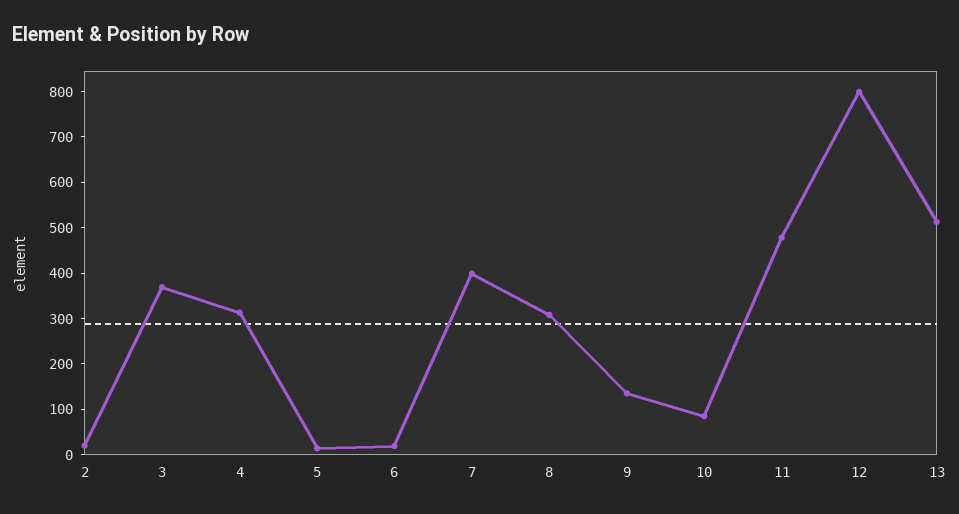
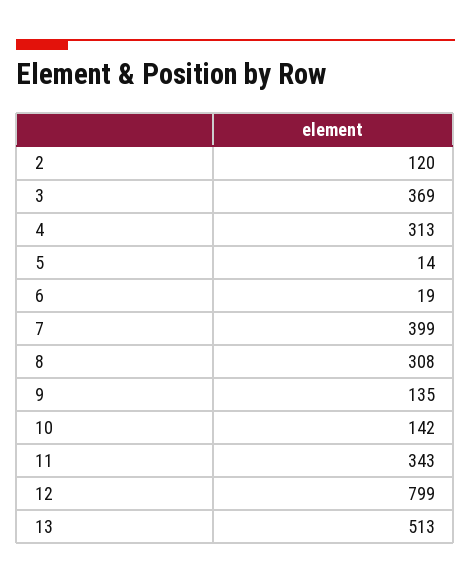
  {
-   "2": 20,
+   "2": 120,
    "3": 369,
    "4": 313,
    "5": 14,
    "6": 19,
    "7": 399,
    "8": 308,
    "9": 135,
-   "10": 80,
+   "10": 142,
-   "11": 480,
+   "11": 343,
    "12": 799,
    "13": 513
  }

